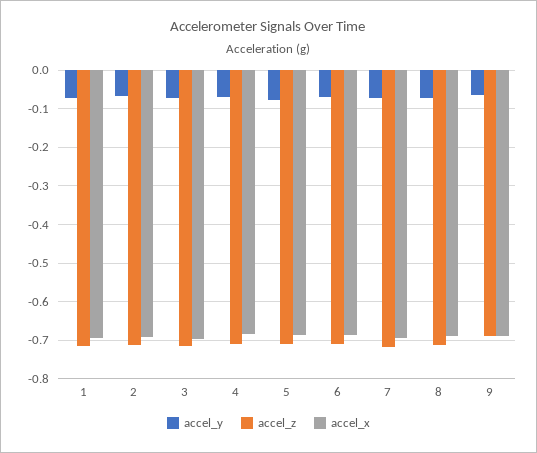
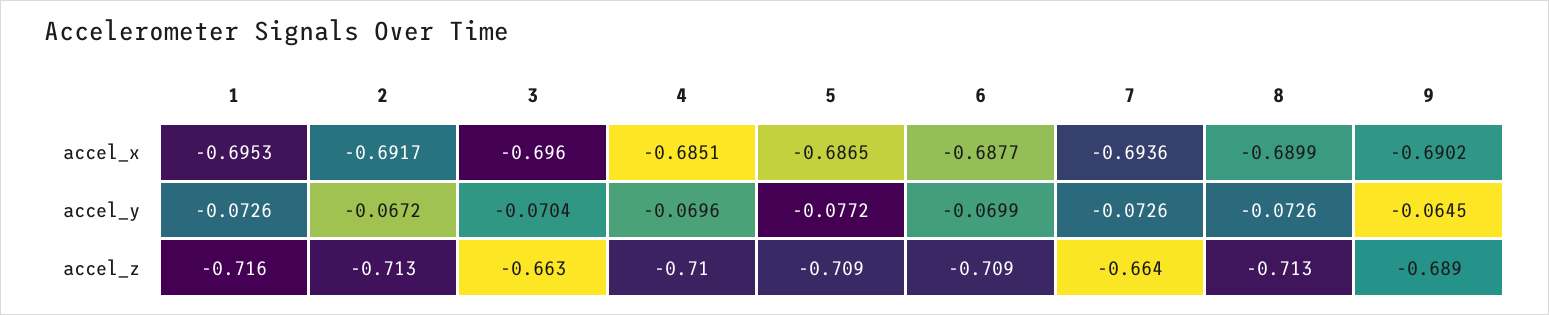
  {
    "accel_y": {
      "1": -0.0726,
      "2": -0.0672,
      "3": -0.0704,
      "4": -0.0696,
      "5": -0.0772,
      "6": -0.0699,
      "7": -0.0726,
      "8": -0.0726,
      "9": -0.0645
    },
    "accel_z": {
      "1": -0.716,
      "2": -0.713,
-     "3": -0.72,
+     "3": -0.663,
      "4": -0.71,
      "5": -0.709,
      "6": -0.709,
-     "7": -0.72,
+     "7": -0.664,
      "8": -0.713,
      "9": -0.689
    },
    "accel_x": {
      "1": -0.6953,
      "2": -0.6917,
      "3": -0.696,
      "4": -0.6851,
      "5": -0.6865,
      "6": -0.6877,
      "7": -0.6936,
      "8": -0.6899,
      "9": -0.6902
    }
  }

